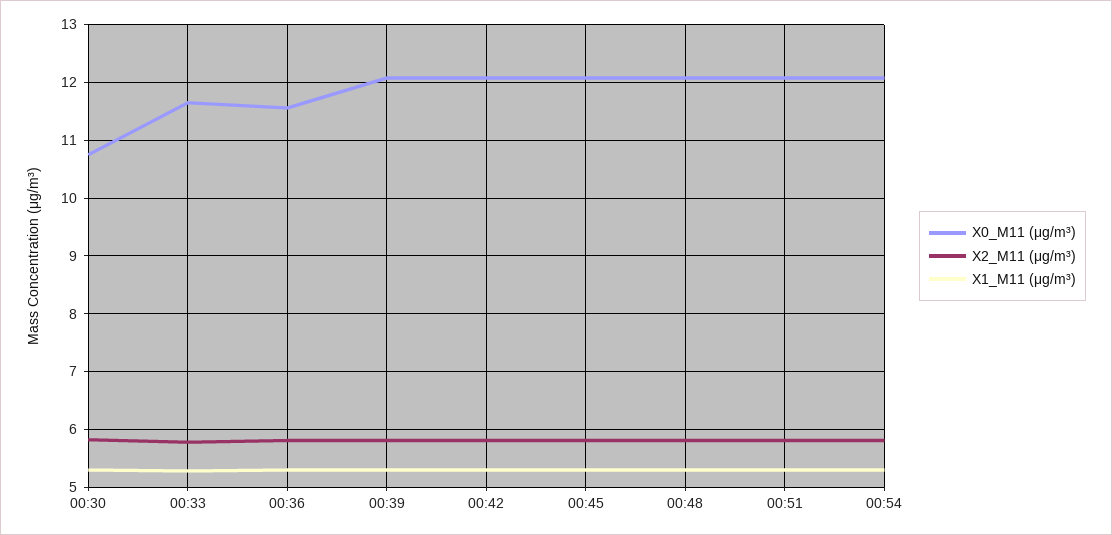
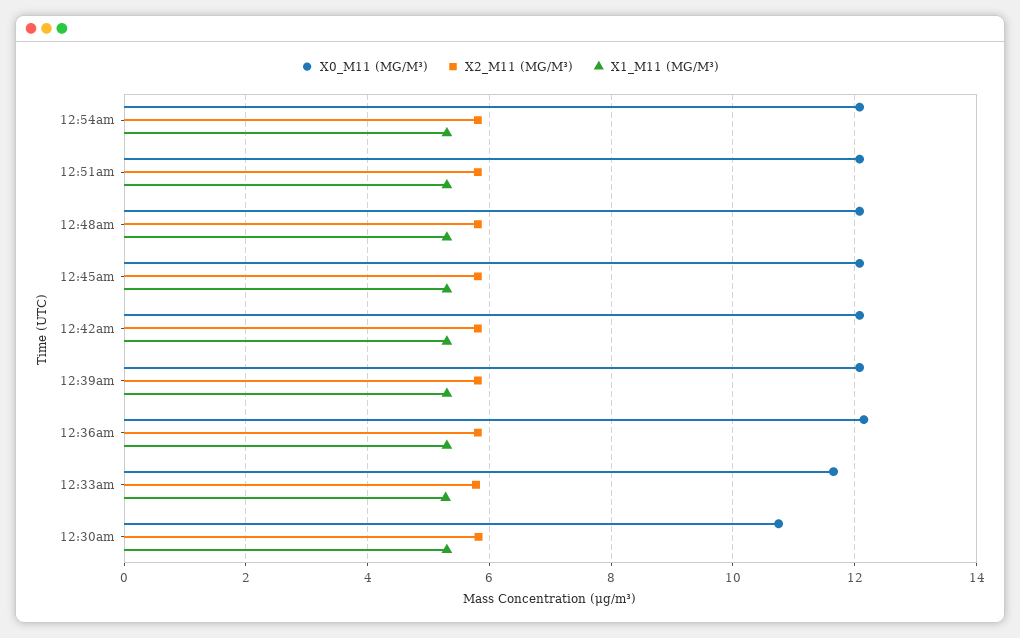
  {
    "X0_M11 (μg/m³)": {
      "00:30": 10.8,
      "00:33": 11.6,
-     "00:36": 11.6,
+     "00:36": 12.2,
      "00:39": 12,
      "00:42": 12,
      "00:45": 12,
      "00:48": 12,
      "00:51": 12,
      "00:54": 12
    },
    "X2_M11 (μg/m³)": {
      "00:30": 5.8,
      "00:33": 5.8,
      "00:36": 5.8,
      "00:39": 5.8,
      "00:42": 5.8,
      "00:45": 5.8,
      "00:48": 5.8,
      "00:51": 5.8,
      "00:54": 5.8
    },
    "X1_M11 (μg/m³)": {
      "00:30": 5.4,
      "00:33": 5.2,
      "00:36": 5.4,
      "00:39": 5.4,
      "00:42": 5.4,
      "00:45": 5.4,
      "00:48": 5.4,
      "00:51": 5.4,
      "00:54": 5.4
    }
  }

